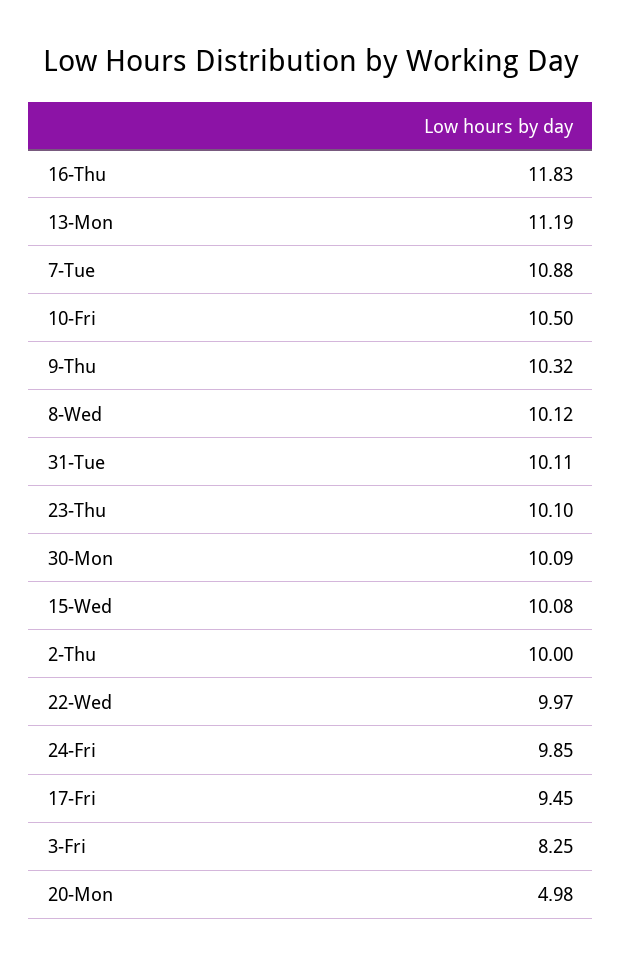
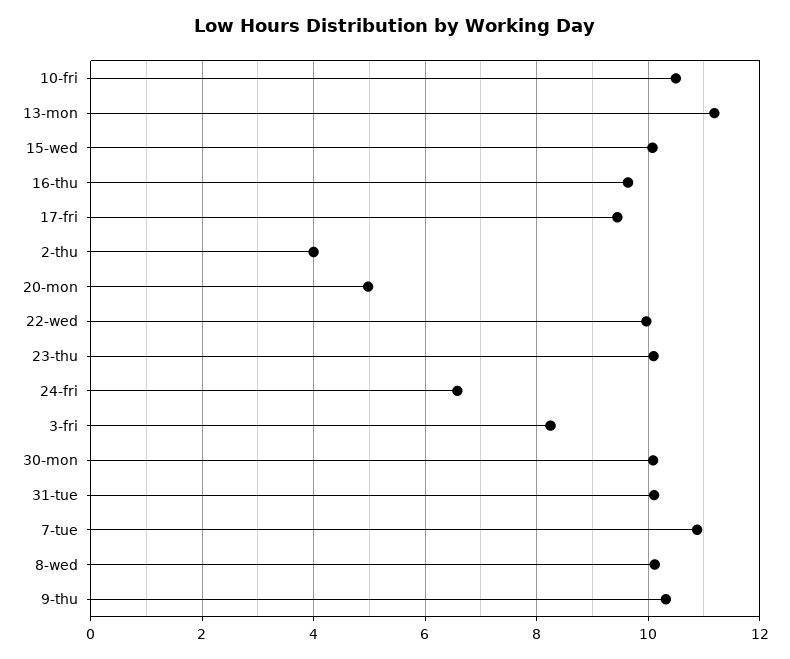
  {
-   "16-Thu": 11.83,
+   "16-Thu": 9.6,
    "13-Mon": 11.19,
    "7-Tue": 10.88,
    "10-Fri": 10.5,
    "9-Thu": 10.32,
    "8-Wed": 10.12,
    "31-Tue": 10.11,
    "23-Thu": 10.1,
    "30-Mon": 10.09,
    "15-Wed": 10.08,
-   "2-Thu": 10,
+   "2-Thu": 4,
    "22-Wed": 9.97,
-   "24-Fri": 9.85,
+   "24-Fri": 6.6,
    "17-Fri": 9.45,
    "3-Fri": 8.25,
    "20-Mon": 4.98
  }

